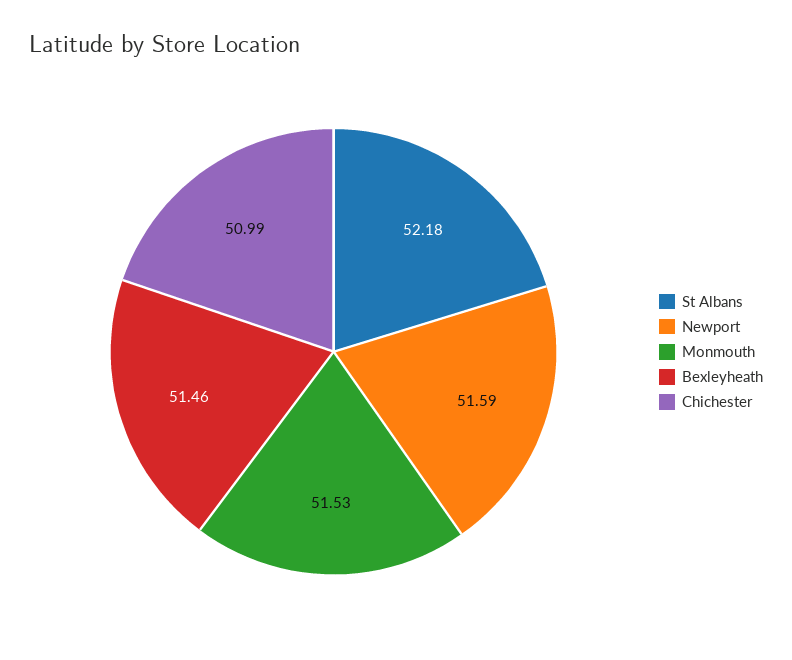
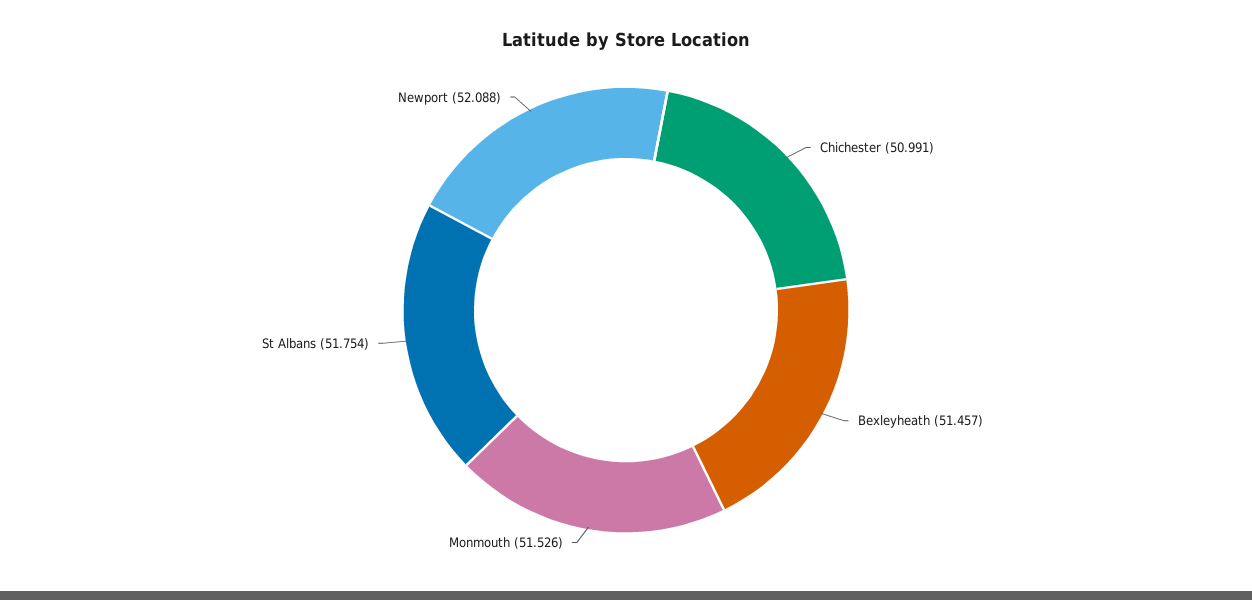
  {
-   "St Albans": 52.18,
+   "St Albans": 51.754,
-   "Newport": 51.59,
+   "Newport": 52.088,
    "Monmouth": 51.526,
    "Bexleyheath": 51.457,
    "Chichester": 50.991
  }

